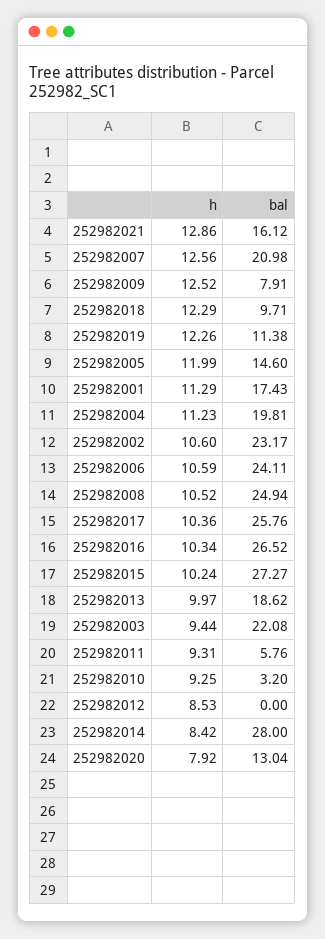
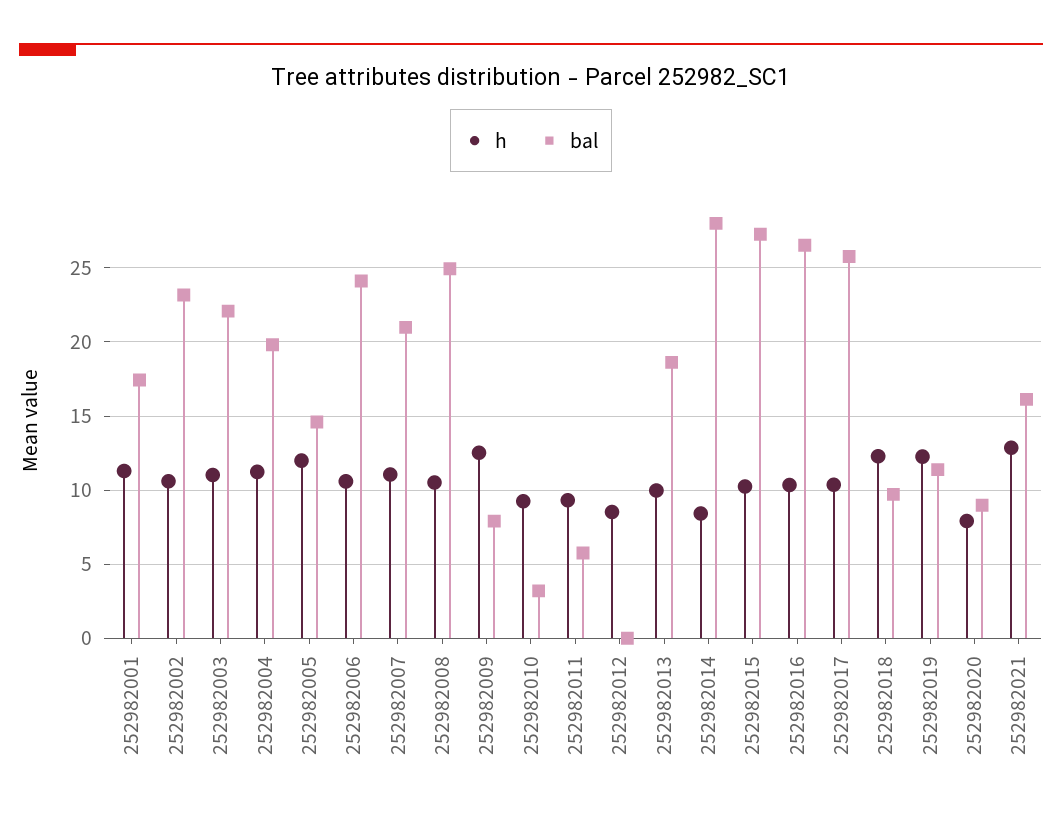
  {
    "h": {
      "252982021": 12.86,
-     "252982007": 12.56,
+     "252982007": 11,
      "252982009": 12.52,
      "252982018": 12.29,
      "252982019": 12.26,
      "252982005": 11.99,
      "252982001": 11.29,
      "252982004": 11.23,
      "252982002": 10.6,
      "252982006": 10.59,
      "252982008": 10.52,
      "252982017": 10.36,
      "252982016": 10.34,
      "252982015": 10.24,
      "252982013": 9.97,
-     "252982003": 9.44,
+     "252982003": 11,
      "252982011": 9.31,
      "252982010": 9.25,
      "252982012": 8.53,
      "252982014": 8.42,
      "252982020": 7.92
    },
    "bal": {
      "252982021": 16.12,
      "252982007": 20.98,
      "252982009": 7.91,
      "252982018": 9.71,
      "252982019": 11.38,
      "252982005": 14.6,
      "252982001": 17.43,
      "252982004": 19.81,
      "252982002": 23.17,
      "252982006": 24.11,
      "252982008": 24.94,
      "252982017": 25.76,
      "252982016": 26.52,
      "252982015": 27.27,
      "252982013": 18.62,
      "252982003": 22.08,
      "252982011": 5.76,
      "252982010": 3.2,
      "252982012": 0,
      "252982014": 28,
-     "252982020": 13.04
+     "252982020": 9
    }
  }

